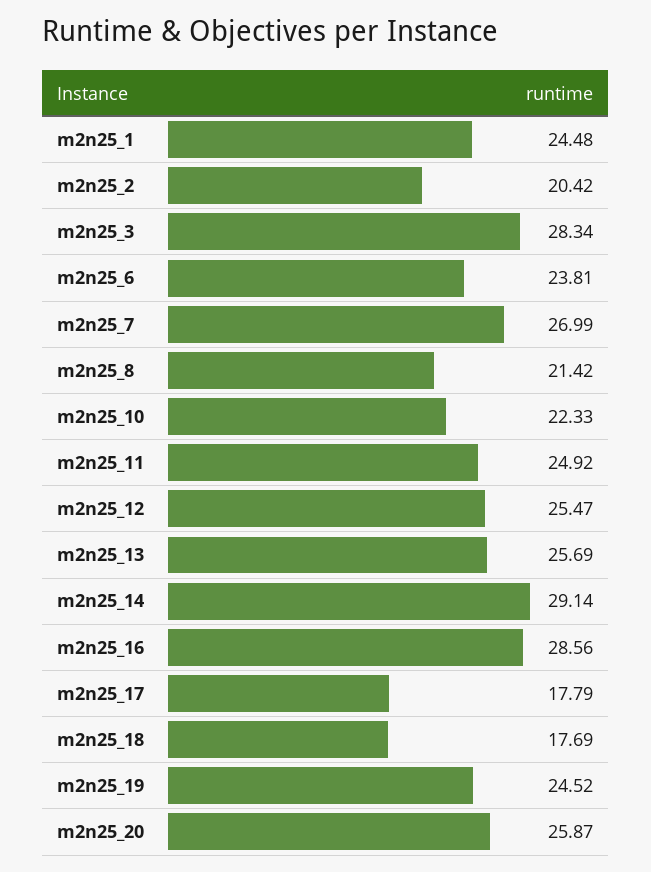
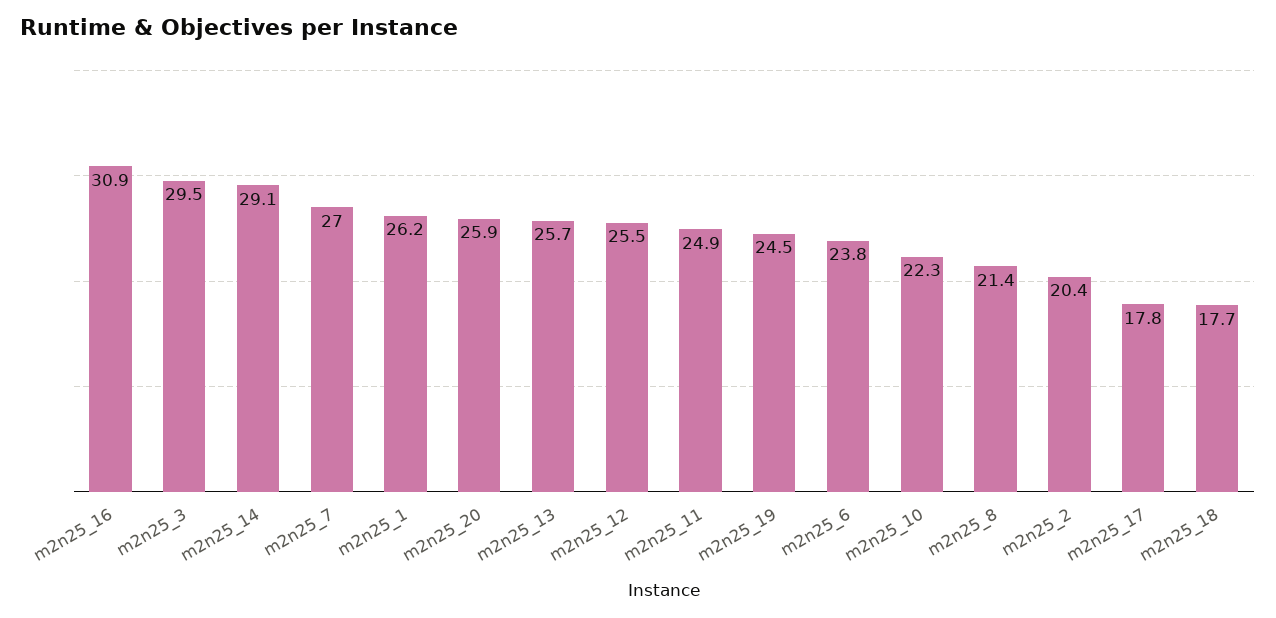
  {
-   "m2n25_1": 24.48,
+   "m2n25_1": 26.2,
    "m2n25_2": 20.42,
-   "m2n25_3": 28.34,
+   "m2n25_3": 29.5,
    "m2n25_6": 23.81,
    "m2n25_7": 26.99,
    "m2n25_8": 21.42,
    "m2n25_10": 22.33,
    "m2n25_11": 24.92,
    "m2n25_12": 25.47,
    "m2n25_13": 25.69,
    "m2n25_14": 29.14,
-   "m2n25_16": 28.56,
+   "m2n25_16": 30.9,
    "m2n25_17": 17.79,
    "m2n25_18": 17.69,
    "m2n25_19": 24.52,
    "m2n25_20": 25.87
  }

